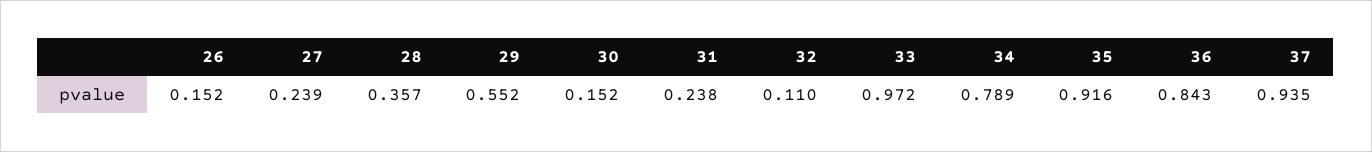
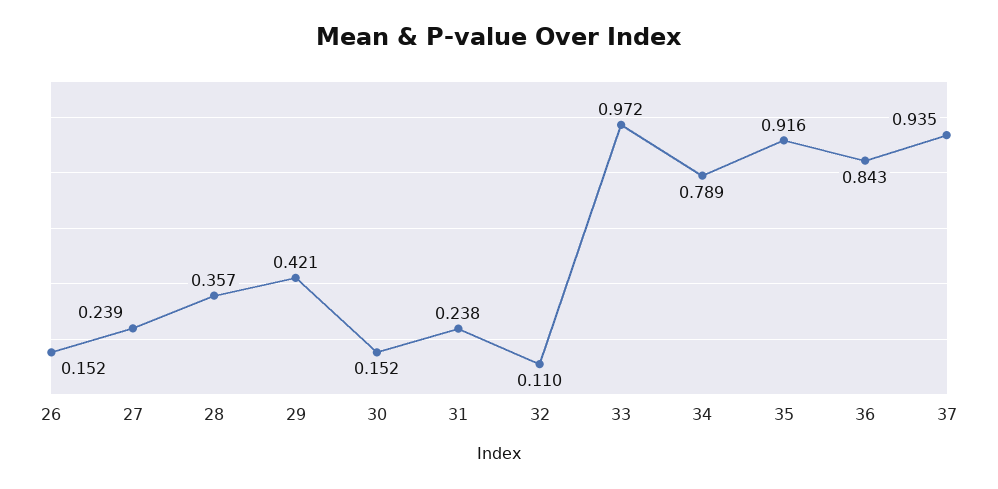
  {
    "26": 0.152,
    "27": 0.239,
    "28": 0.357,
-   "29": 0.552,
+   "29": 0.421,
    "30": 0.152,
    "31": 0.238,
    "32": 0.11,
    "33": 0.972,
    "34": 0.789,
    "35": 0.916,
    "36": 0.843,
    "37": 0.935
  }

